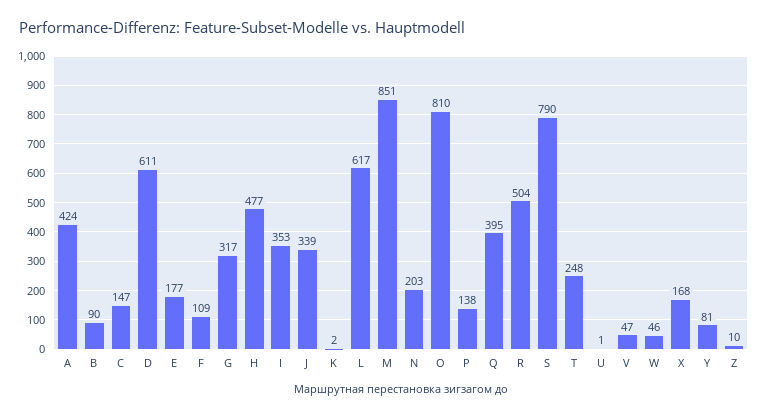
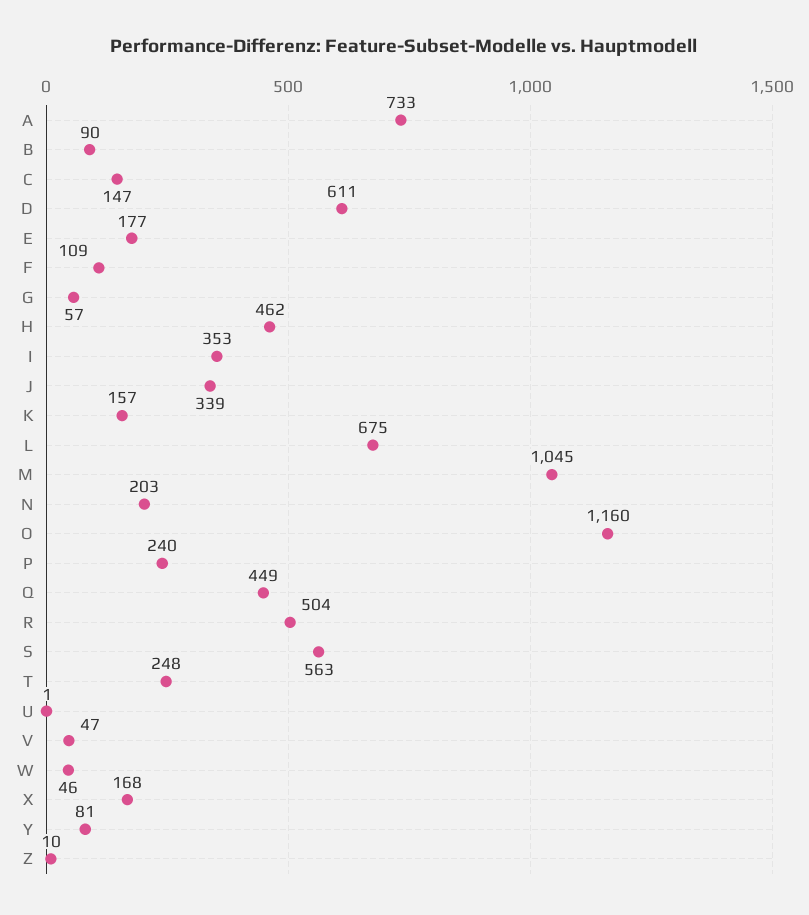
  {
-   "A": 424,
+   "A": 733,
    "B": 90,
    "C": 147,
    "D": 611,
    "E": 177,
    "F": 109,
-   "G": 317,
+   "G": 57,
-   "H": 477,
+   "H": 462,
    "I": 353,
    "J": 339,
-   "K": 2,
+   "K": 157,
-   "L": 617,
+   "L": 675,
-   "M": 851,
+   "M": 1045,
    "N": 203,
-   "O": 810,
+   "O": 1160,
-   "P": 138,
+   "P": 240,
-   "Q": 395,
+   "Q": 449,
    "R": 504,
-   "S": 790,
+   "S": 563,
    "T": 248,
    "U": 1,
    "V": 47,
    "W": 46,
    "X": 168,
    "Y": 81,
    "Z": 10
  }

